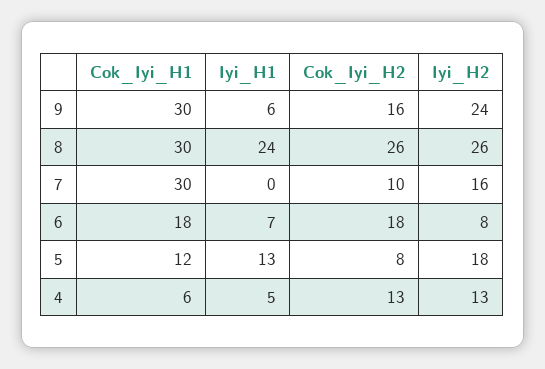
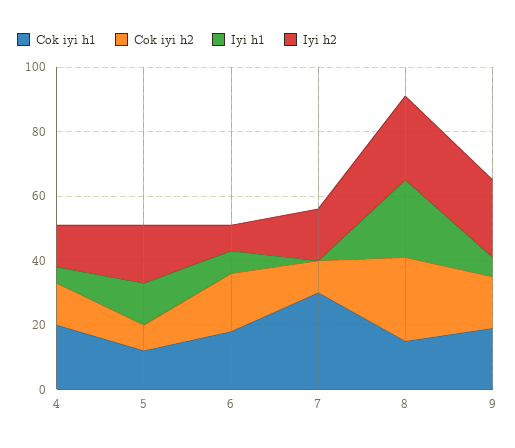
  {
    "Cok_Iyi_H1": {
-     "9": 30,
+     "9": 20,
-     "8": 30,
+     "8": 15,
      "7": 30,
      "6": 18,
      "5": 12,
-     "4": 6
+     "4": 20
    },
    "Iyi_H1": {
      "9": 6,
      "8": 24,
      "7": 0,
      "6": 7,
      "5": 13,
      "4": 5
    },
    "Cok_Iyi_H2": {
      "9": 16,
      "8": 26,
      "7": 10,
      "6": 18,
      "5": 8,
      "4": 13
    },
    "Iyi_H2": {
      "9": 24,
      "8": 26,
      "7": 16,
      "6": 8,
      "5": 18,
      "4": 13
    }
  }

